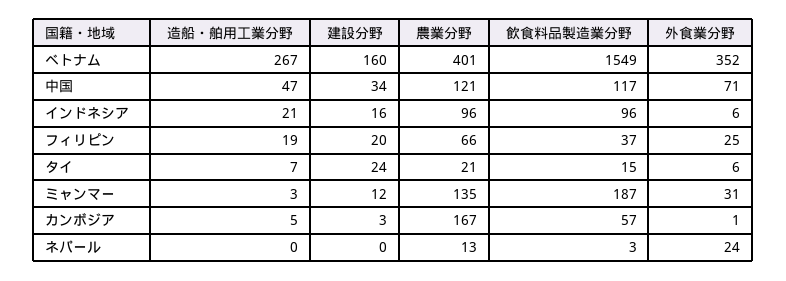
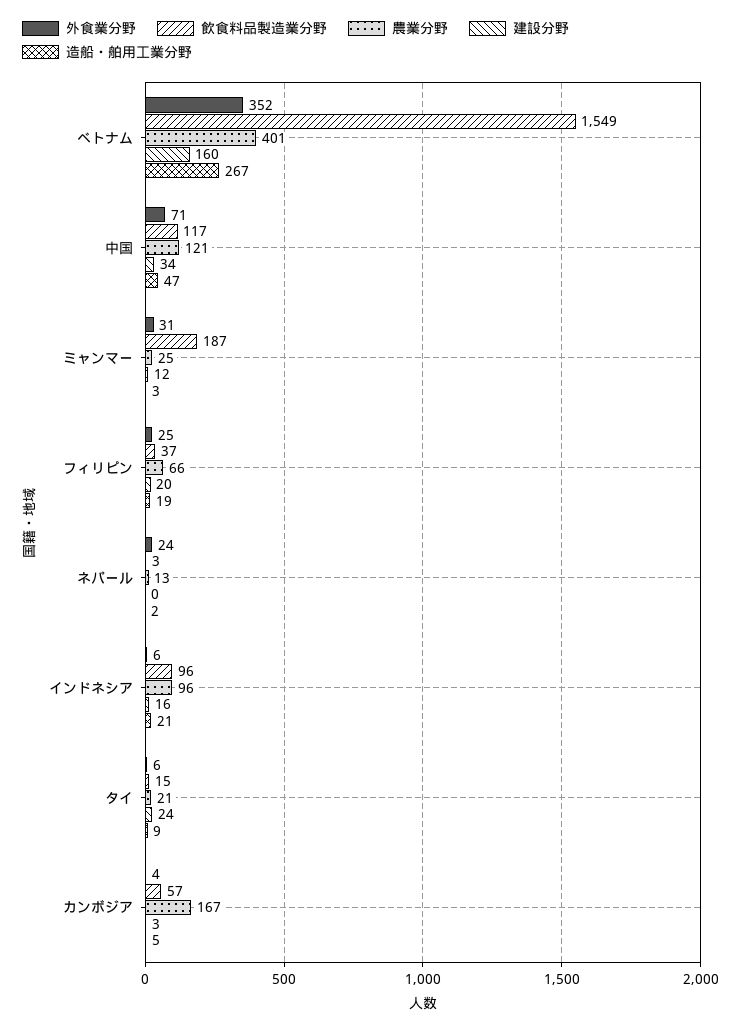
  {
    "造船・舶用工業分野": {
      "ベトナム": 267,
      "中国": 47,
      "インドネシア": 21,
      "フィリピン": 19,
-     "タイ": 7,
+     "タイ": 9,
      "ミャンマー": 3,
      "カンボジア": 5,
-     "ネパール": 0
+     "ネパール": 2
    },
    "建設分野": {
      "ベトナム": 160,
      "中国": 34,
      "インドネシア": 16,
      "フィリピン": 20,
      "タイ": 24,
      "ミャンマー": 12,
      "カンボジア": 3,
      "ネパール": 0
    },
    "農業分野": {
      "ベトナム": 401,
      "中国": 121,
      "インドネシア": 96,
      "フィリピン": 66,
      "タイ": 21,
-     "ミャンマー": 135,
+     "ミャンマー": 25,
      "カンボジア": 167,
      "ネパール": 13
    },
    "飲食料品製造業分野": {
      "ベトナム": 1549,
      "中国": 117,
      "インドネシア": 96,
      "フィリピン": 37,
      "タイ": 15,
      "ミャンマー": 187,
      "カンボジア": 57,
      "ネパール": 3
    },
    "外食業分野": {
      "ベトナム": 352,
      "中国": 71,
      "インドネシア": 6,
      "フィリピン": 25,
      "タイ": 6,
      "ミャンマー": 31,
-     "カンボジア": 1,
+     "カンボジア": 4,
      "ネパール": 24
    }
  }

